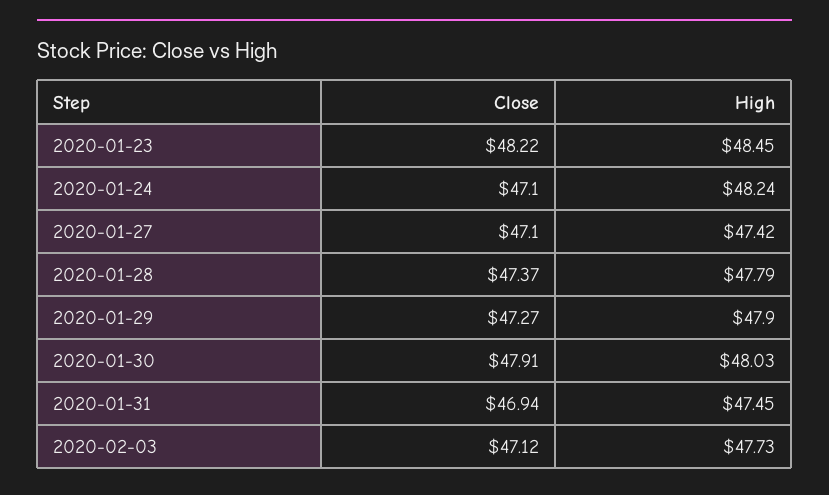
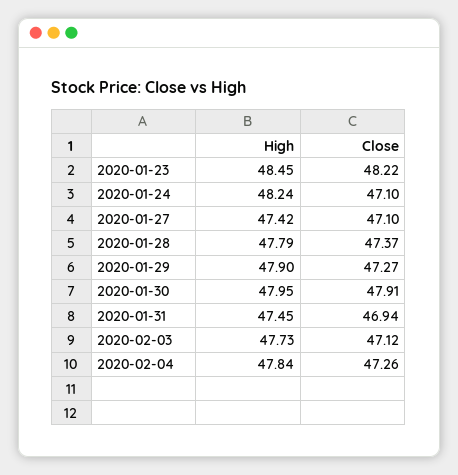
  {
    "Close": {
      "2020-01-23": 48.22,
      "2020-01-24": 47.1,
      "2020-01-27": 47.1,
      "2020-01-28": 47.37,
      "2020-01-29": 47.27,
      "2020-01-30": 47.91,
      "2020-01-31": 46.94,
-     "2020-02-03": 47.12
+     "2020-02-03": 47.12,
+     "2020-02-04": 47.26
    },
    "High": {
      "2020-01-23": 48.45,
      "2020-01-24": 48.24,
      "2020-01-27": 47.42,
      "2020-01-28": 47.79,
      "2020-01-29": 47.9,
-     "2020-01-30": 48.03,
+     "2020-01-30": 47.95,
      "2020-01-31": 47.45,
-     "2020-02-03": 47.73
+     "2020-02-03": 47.73,
+     "2020-02-04": 47.84
    }
  }

